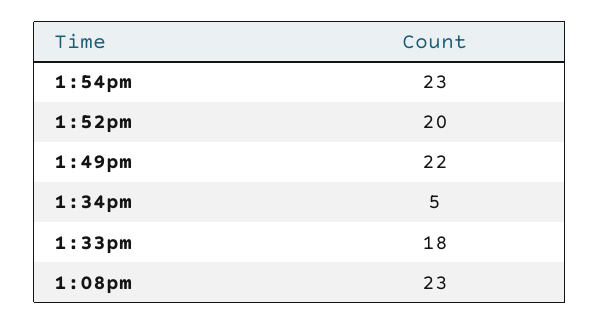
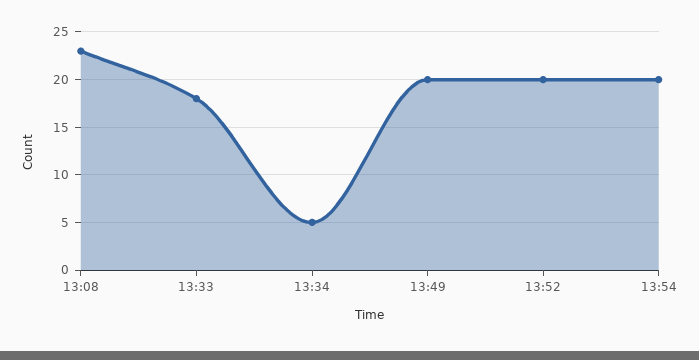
  {
-   "1:54pm": 23,
+   "1:54pm": 20,
    "1:52pm": 20,
-   "1:49pm": 22,
+   "1:49pm": 20,
    "1:34pm": 5,
    "1:33pm": 18,
    "1:08pm": 23
  }

